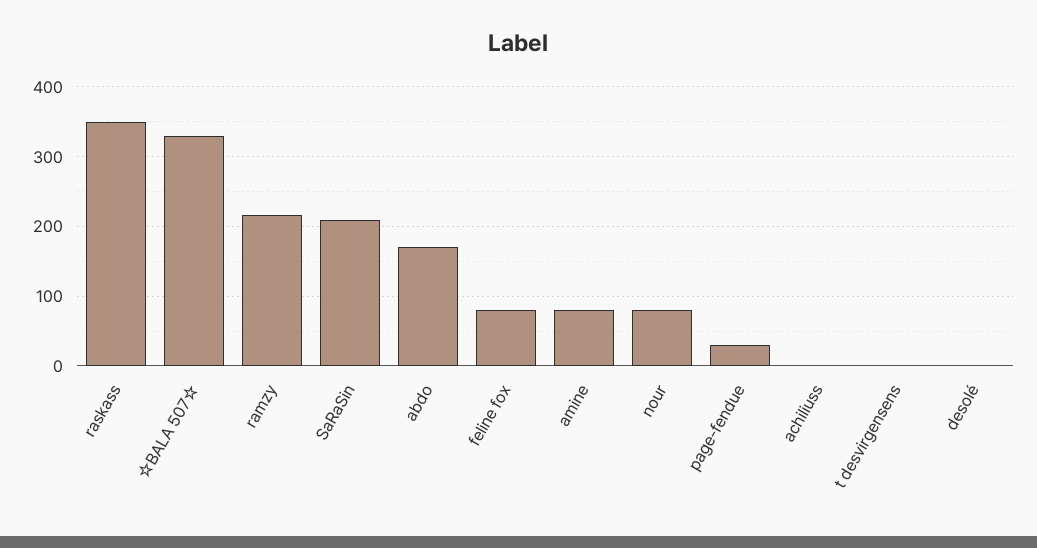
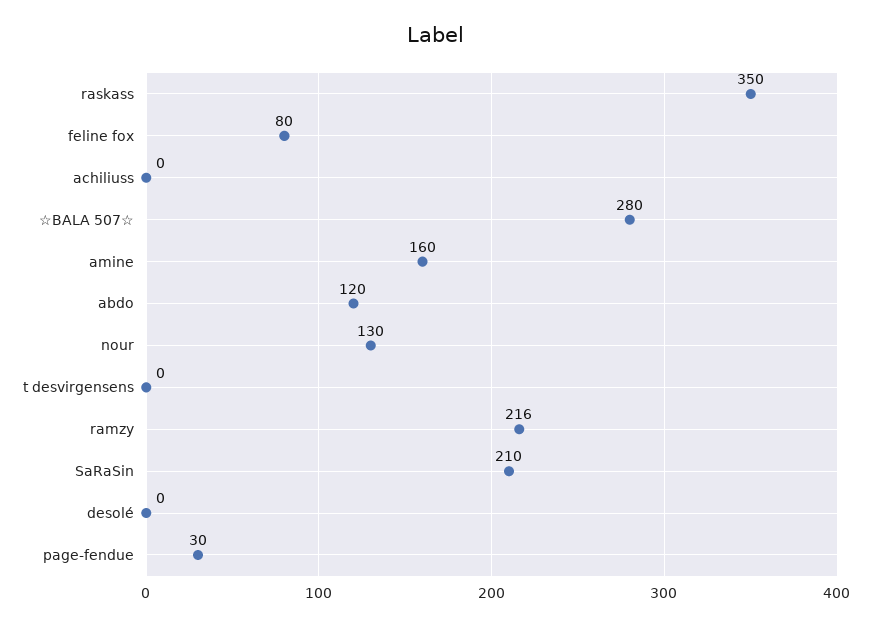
  {
    "raskass": 350,
-   "☆BALA 507☆": 330,
+   "☆BALA 507☆": 280,
    "ramzy": 216,
    "SaRaSin": 210,
-   "abdo": 170,
+   "abdo": 120,
    "feline fox": 80,
-   "amine": 80,
+   "amine": 160,
-   "nour": 80,
+   "nour": 130,
    "page-fendue": 30,
    "achiliuss": 0,
    "t desvirgensens": 0,
    "desolé": 0
  }

